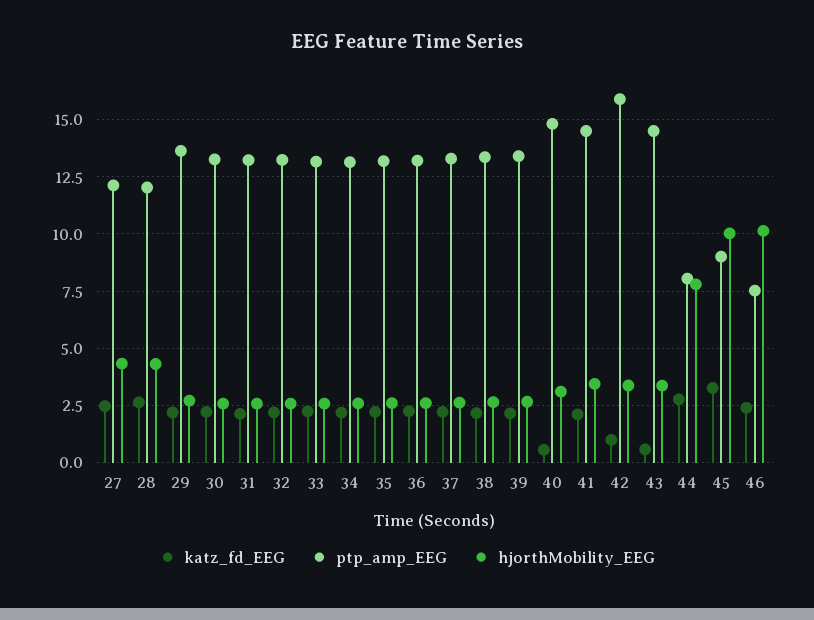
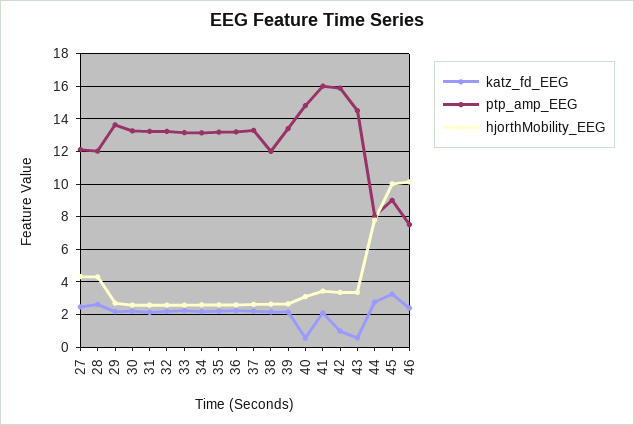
  {
    "katz_fd_EEG": {
      "27": 2.5,
      "28": 2.5,
      "29": 2,
      "30": 2,
      "31": 2,
      "32": 2,
      "33": 2,
      "34": 2,
      "35": 2,
      "36": 2.5,
      "37": 2,
      "38": 2,
      "39": 2,
      "40": 0.5,
      "41": 2,
      "42": 1,
      "43": 0.5,
      "44": 3,
      "45": 3.5,
      "46": 2.5
    },
    "ptp_amp_EEG": {
      "27": 12,
      "28": 12,
      "29": 13.5,
      "30": 13.5,
      "31": 13,
      "32": 13,
      "33": 13,
      "34": 13,
      "35": 13,
      "36": 13,
      "37": 13.5,
-     "38": 13.5,
+     "38": 12,
      "39": 13.5,
      "40": 15,
-     "41": 14.5,
+     "41": 16,
      "42": 16,
      "43": 14.5,
      "44": 8,
      "45": 9,
      "46": 7.5
    },
    "hjorthMobility_EEG": {
      "27": 4.5,
      "28": 4.5,
      "29": 2.5,
      "30": 2.5,
      "31": 2.5,
      "32": 2.5,
      "33": 2.5,
      "34": 2.5,
      "35": 2.5,
      "36": 2.5,
      "37": 2.5,
      "38": 2.5,
      "39": 2.5,
      "40": 3,
      "41": 3.5,
      "42": 3.5,
      "43": 3.5,
      "44": 8,
      "45": 10,
      "46": 10
    }
  }

